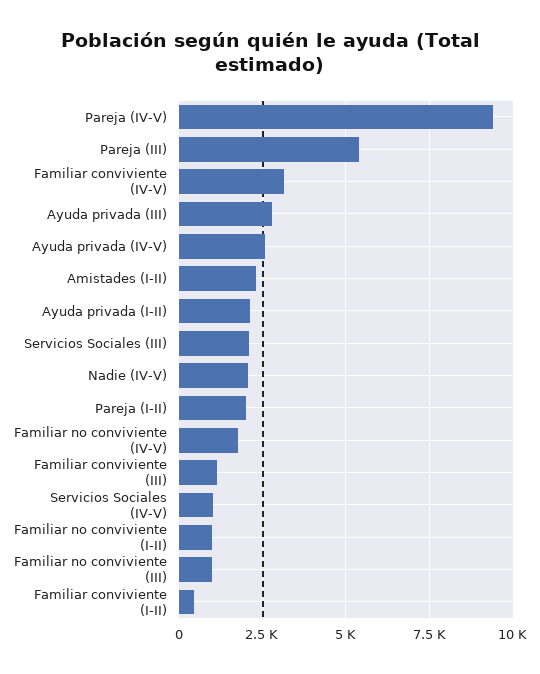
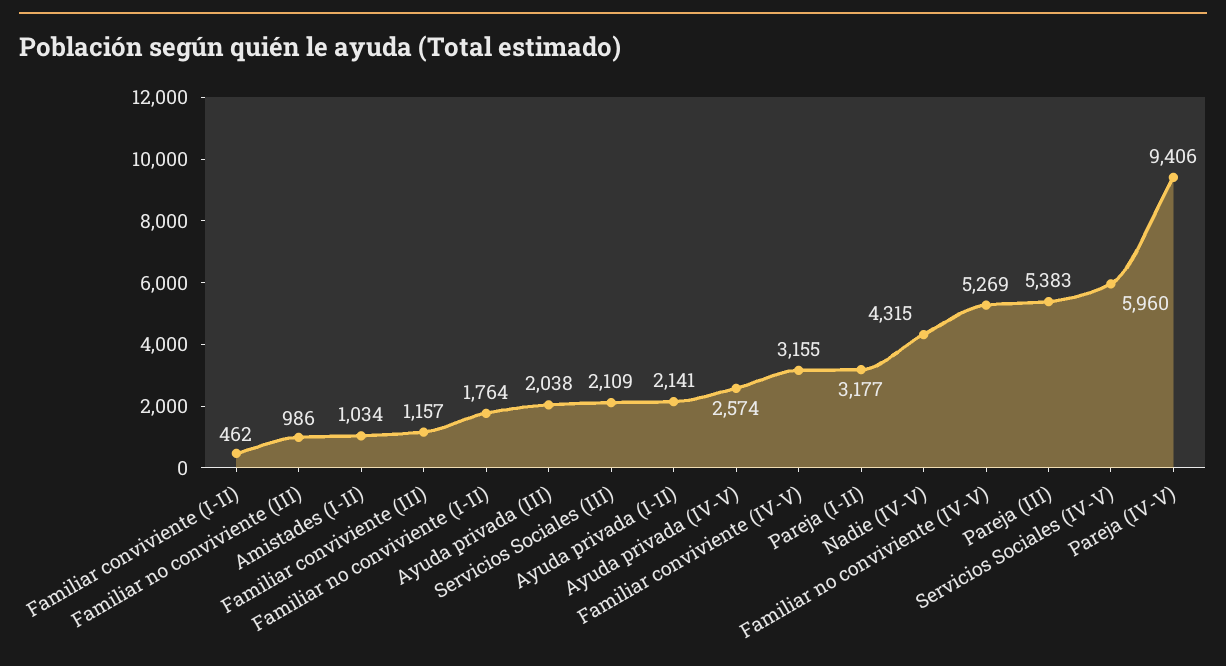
  {
    "Pareja (IV-V)": 9406,
    "Pareja (III)": 5383,
    "Familiar conviviente (IV-V)": 3155,
-   "Ayuda privada (III)": 2750,
+   "Ayuda privada (III)": 2038,
    "Ayuda privada (IV-V)": 2574,
-   "Amistades (I-II)": 2250,
+   "Amistades (I-II)": 1034,
    "Ayuda privada (I-II)": 2141,
    "Servicios Sociales (III)": 2109,
-   "Nadie (IV-V)": 2000,
+   "Nadie (IV-V)": 4315,
-   "Pareja (I-II)": 2000,
+   "Pareja (I-II)": 3177,
-   "Familiar no conviviente (IV-V)": 1750,
+   "Familiar no conviviente (IV-V)": 5269,
    "Familiar conviviente (III)": 1157,
-   "Servicios Sociales (IV-V)": 1000,
+   "Servicios Sociales (IV-V)": 5960,
-   "Familiar no conviviente (I-II)": 1000,
+   "Familiar no conviviente (I-II)": 1764,
    "Familiar no conviviente (III)": 986,
    "Familiar conviviente (I-II)": 462
  }

